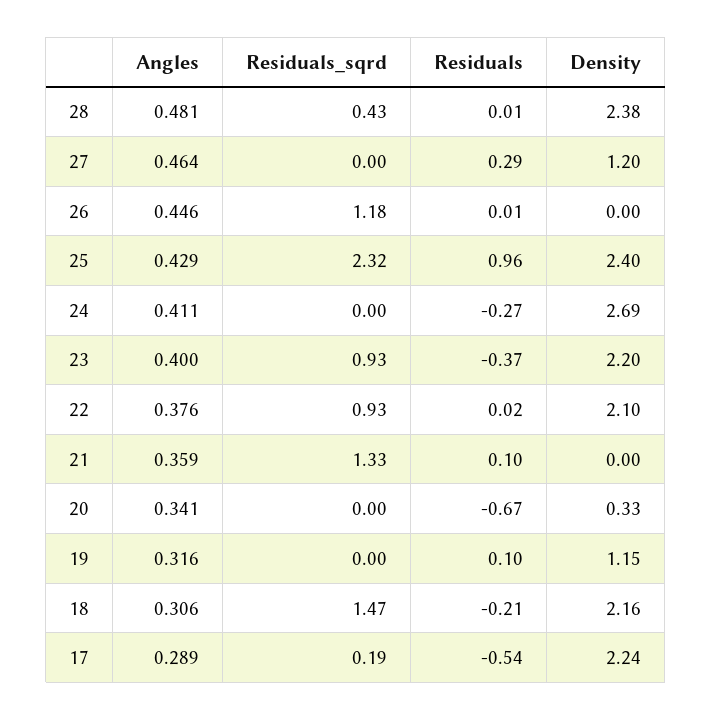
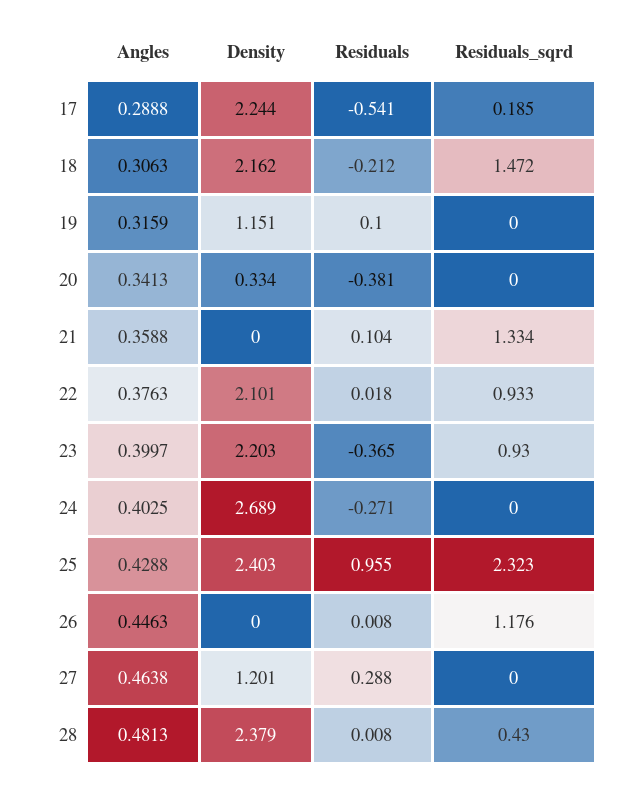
  {
    "Angles": {
      "28": 0.4813,
      "27": 0.4638,
      "26": 0.4463,
      "25": 0.4288,
-     "24": 0.411,
+     "24": 0.4025,
      "23": 0.3997,
      "22": 0.3763,
      "21": 0.3588,
      "20": 0.3413,
      "19": 0.3159,
      "18": 0.3063,
      "17": 0.2888
    },
    "Residuals_sqrd": {
      "28": 0.43,
      "27": 0,
      "26": 1.176,
      "25": 2.323,
      "24": 0,
      "23": 0.93,
      "22": 0.933,
      "21": 1.334,
      "20": 0,
      "19": 0,
      "18": 1.472,
      "17": 0.185
    },
    "Residuals": {
      "28": 0.008,
      "27": 0.288,
      "26": 0.008,
      "25": 0.955,
      "24": -0.271,
      "23": -0.365,
      "22": 0.018,
      "21": 0.104,
-     "20": -0.67,
+     "20": -0.381,
      "19": 0.1,
      "18": -0.212,
      "17": -0.541
    },
    "Density": {
      "28": 2.379,
      "27": 1.201,
      "26": 0,
      "25": 2.403,
      "24": 2.689,
      "23": 2.203,
      "22": 2.101,
      "21": 0,
      "20": 0.334,
      "19": 1.151,
      "18": 2.162,
      "17": 2.244
    }
  }

